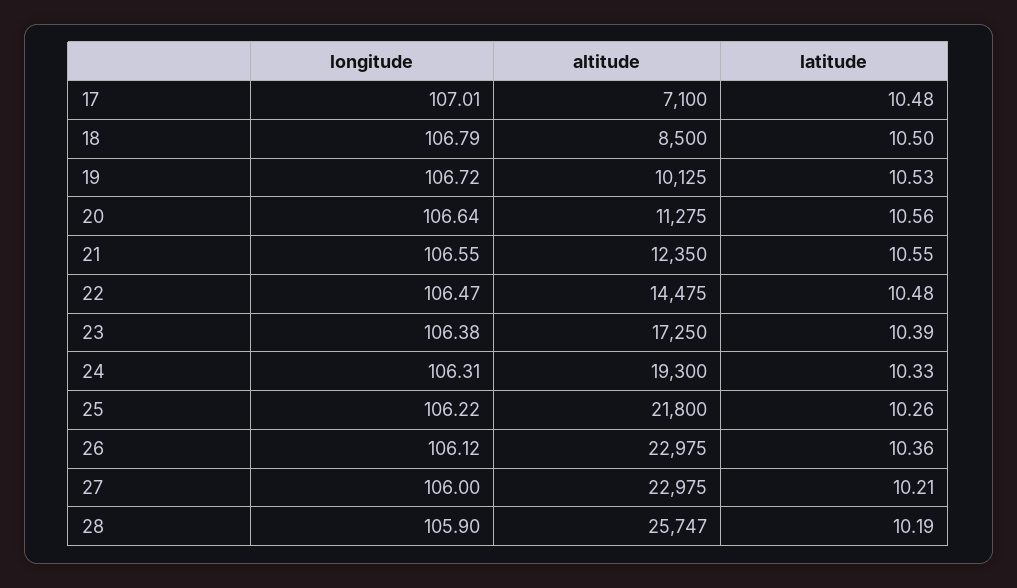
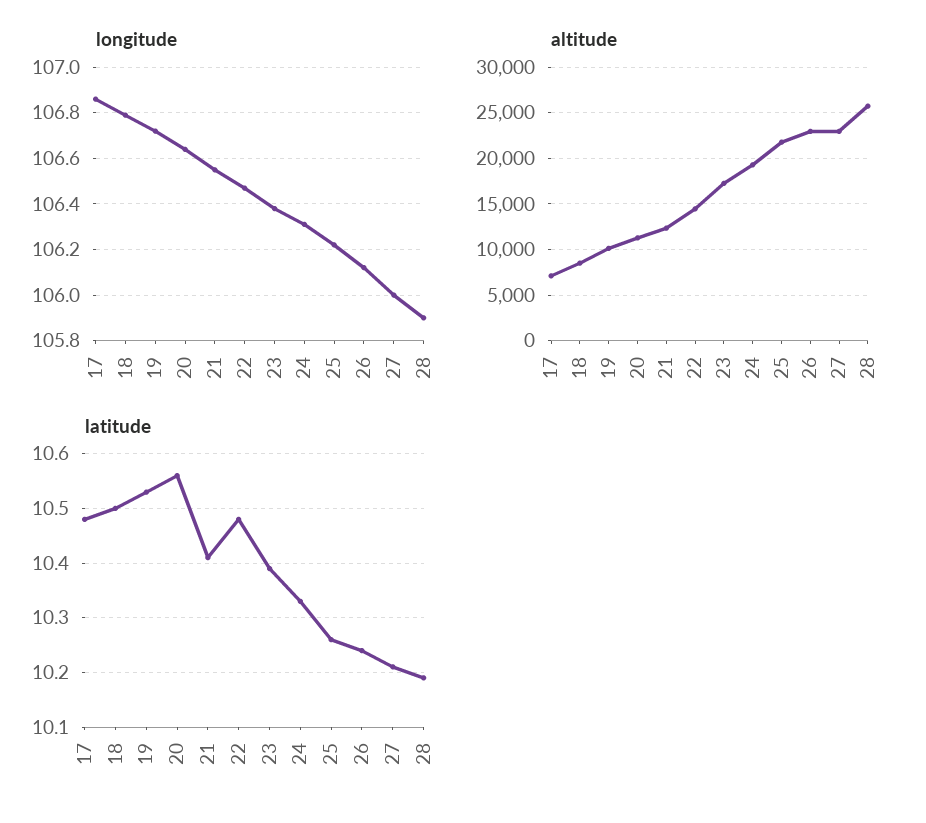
  {
    "longitude": {
-     "17": 107.01,
+     "17": 106.85,
      "18": 106.79,
      "19": 106.72,
      "20": 106.64,
      "21": 106.55,
      "22": 106.47,
      "23": 106.38,
      "24": 106.31,
      "25": 106.22,
      "26": 106.12,
      "27": 106,
      "28": 105.9
    },
    "altitude": {
      "17": 7100,
      "18": 8500,
      "19": 10125,
      "20": 11275,
      "21": 12350,
      "22": 14475,
      "23": 17250,
      "24": 19300,
      "25": 21800,
      "26": 22975,
      "27": 22975,
      "28": 25747
    },
    "latitude": {
      "17": 10.48,
      "18": 10.5,
      "19": 10.53,
      "20": 10.56,
-     "21": 10.55,
+     "21": 10.4,
      "22": 10.48,
      "23": 10.39,
      "24": 10.33,
      "25": 10.26,
-     "26": 10.36,
+     "26": 10.25,
      "27": 10.21,
      "28": 10.19
    }
  }

